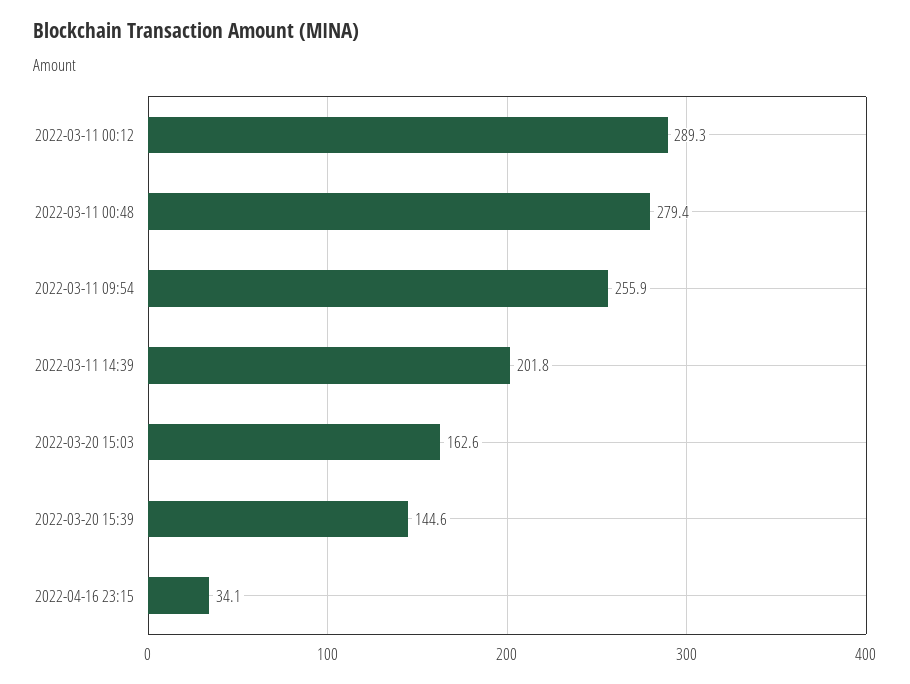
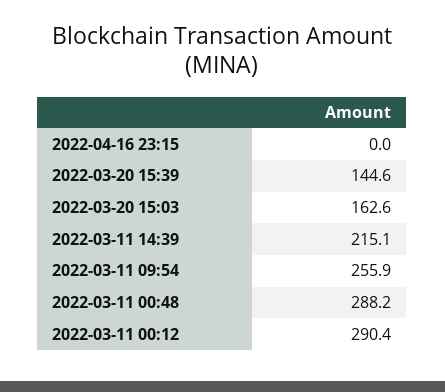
  {
-   "2022-03-11 00:12": 289.3,
+   "2022-03-11 00:12": 290.4,
-   "2022-03-11 00:48": 279.4,
+   "2022-03-11 00:48": 288.2,
    "2022-03-11 09:54": 255.9,
-   "2022-03-11 14:39": 201.8,
+   "2022-03-11 14:39": 215.1,
    "2022-03-20 15:03": 162.6,
    "2022-03-20 15:39": 144.6,
-   "2022-04-16 23:15": 34.1
+   "2022-04-16 23:15": 0
  }

